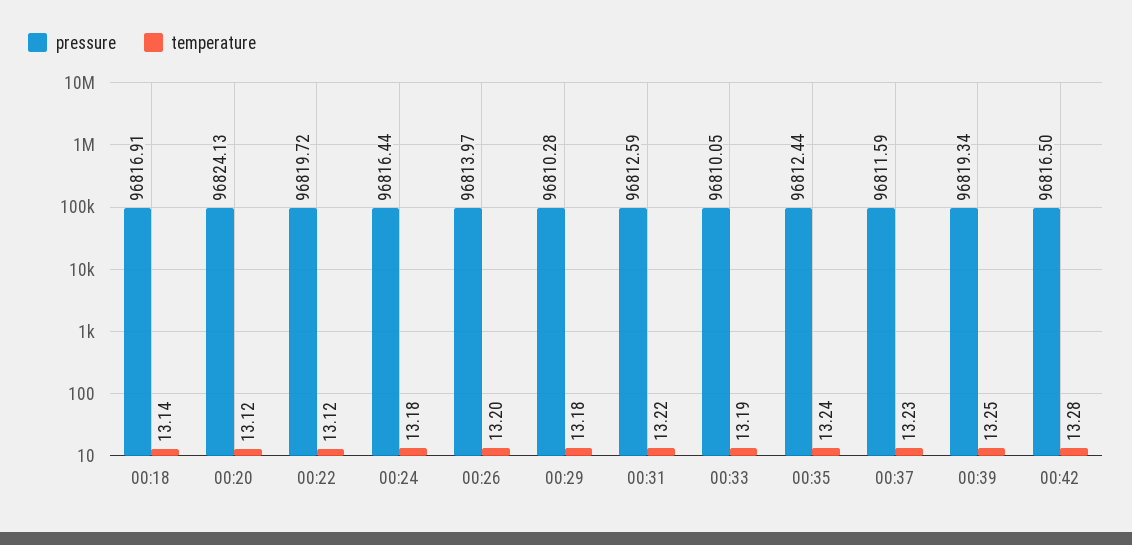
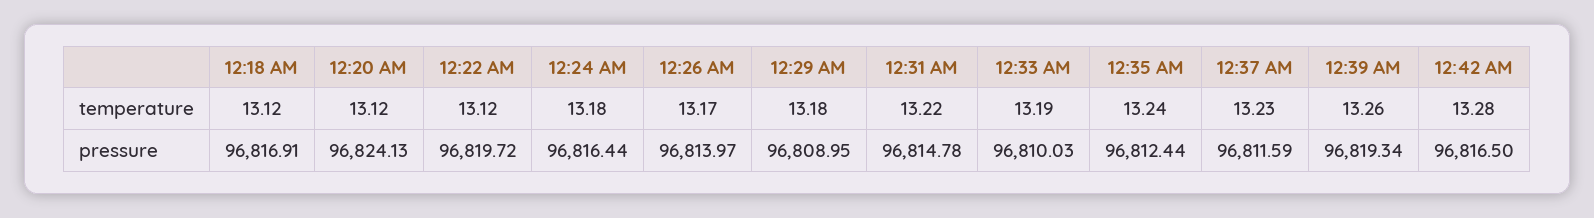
  {
    "pressure": {
      "00:18": 96816.91,
      "00:20": 96824.13,
      "00:22": 96819.72,
      "00:24": 96816.44,
      "00:26": 96813.97,
-     "00:29": 96810.28,
+     "00:29": 96808.95,
-     "00:31": 96812.59,
+     "00:31": 96814.78,
-     "00:33": 96810.05,
+     "00:33": 96810.03,
      "00:35": 96812.44,
      "00:37": 96811.59,
      "00:39": 96819.34,
      "00:42": 96816.5
    },
    "temperature": {
-     "00:18": 13.14,
+     "00:18": 13.12,
      "00:20": 13.12,
      "00:22": 13.12,
      "00:24": 13.18,
-     "00:26": 13.2,
+     "00:26": 13.17,
      "00:29": 13.18,
      "00:31": 13.22,
      "00:33": 13.19,
      "00:35": 13.24,
      "00:37": 13.23,
-     "00:39": 13.25,
+     "00:39": 13.26,
      "00:42": 13.28
    }
  }

